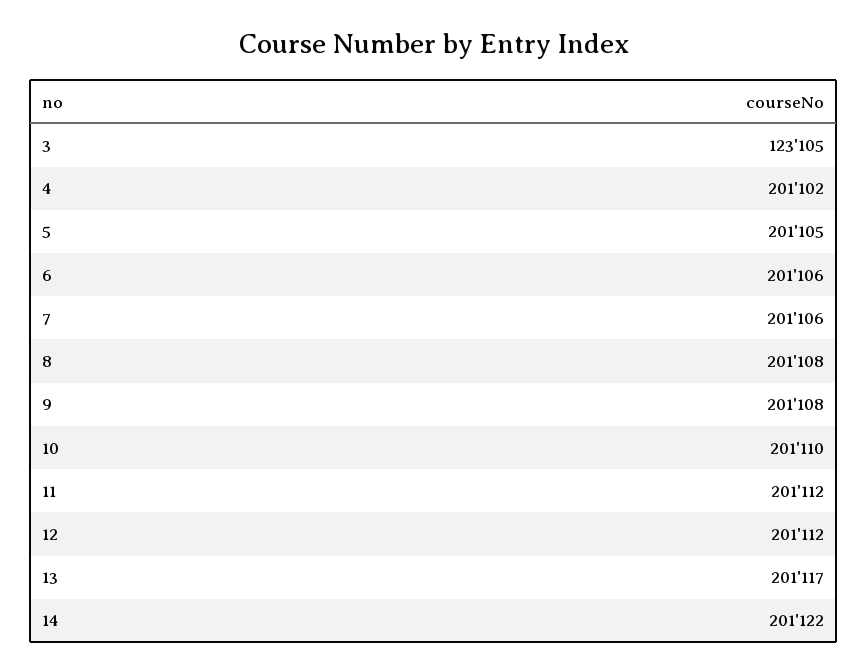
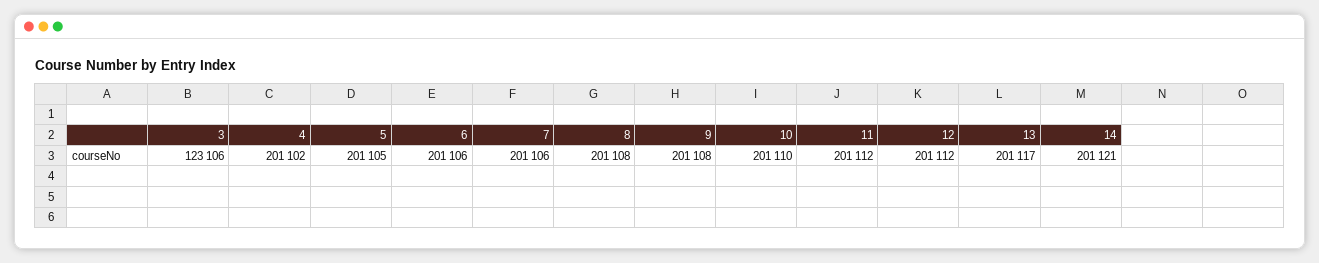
  {
-   "3": 123105,
+   "3": 123106,
    "4": 201102,
    "5": 201105,
    "6": 201106,
    "7": 201106,
    "8": 201108,
    "9": 201108,
    "10": 201110,
    "11": 201112,
    "12": 201112,
    "13": 201117,
-   "14": 201122
+   "14": 201121
  }

